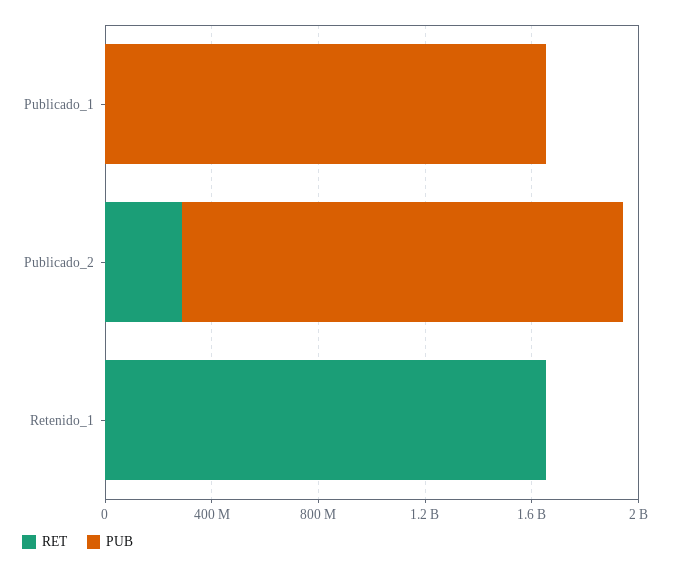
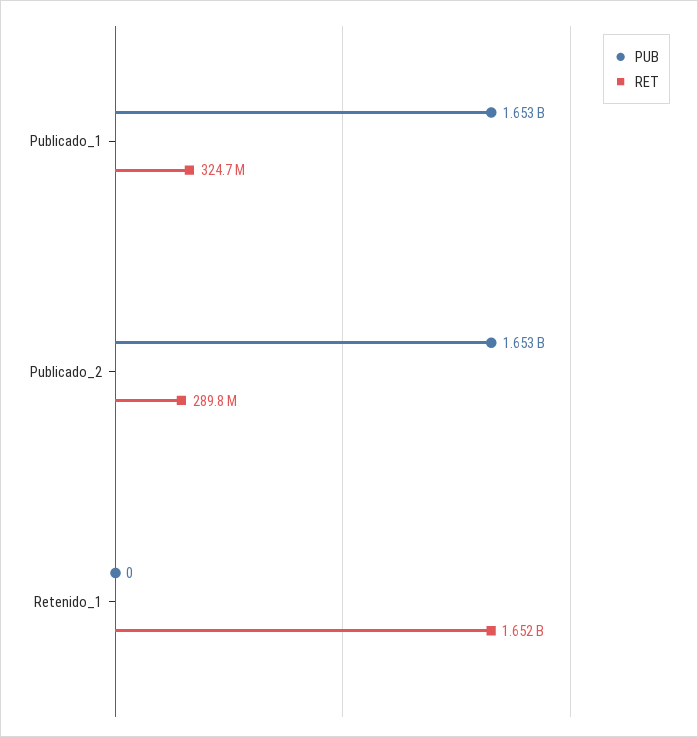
  {
    "RET": {
-     "Publicado_1": 0,
+     "Publicado_1": 324700000,
      "Publicado_2": 289800000,
      "Retenido_1": 1652000000
    },
    "PUB": {
      "Publicado_1": 1653000000,
      "Publicado_2": 1653000000,
      "Retenido_1": 0
    }
  }

